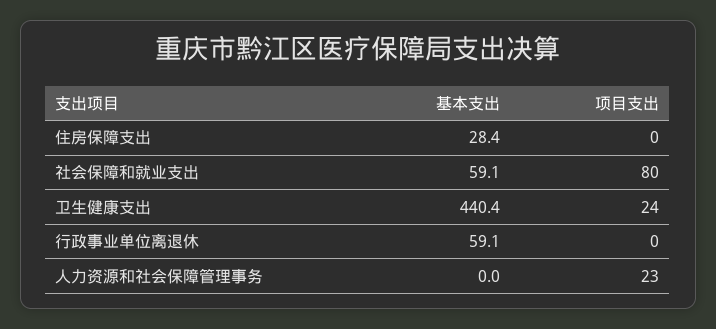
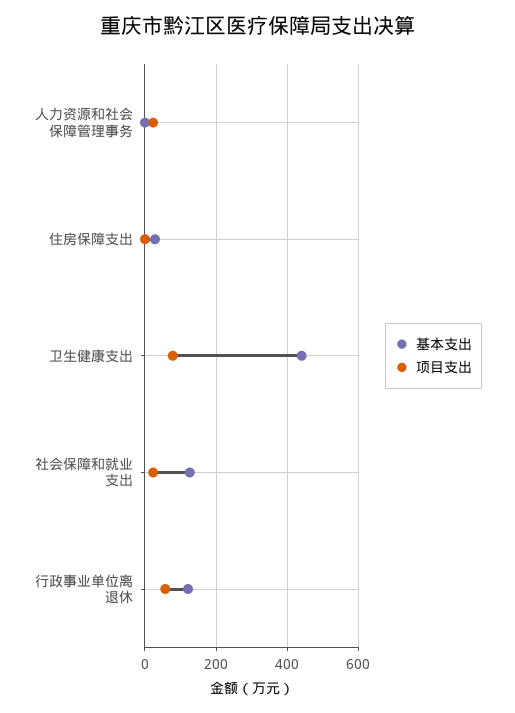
  {
    "基本支出": {
      "住房保障支出": 28.4,
-     "社会保障和就业支出": 59.1,
+     "社会保障和就业支出": 120,
      "卫生健康支出": 440.4,
-     "行政事业单位离退休": 59.1,
+     "行政事业单位离退休": 120,
      "人力资源和社会保障管理事务": 0
    },
    "项目支出": {
      "住房保障支出": 0,
-     "社会保障和就业支出": 80,
+     "社会保障和就业支出": 20,
-     "卫生健康支出": 24,
+     "卫生健康支出": 80,
-     "行政事业单位离退休": 0,
+     "行政事业单位离退休": 60,
      "人力资源和社会保障管理事务": 23
    }
  }

